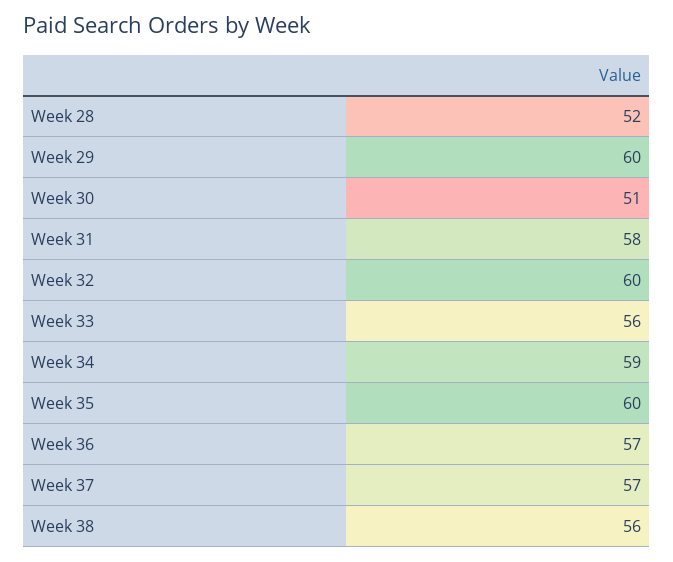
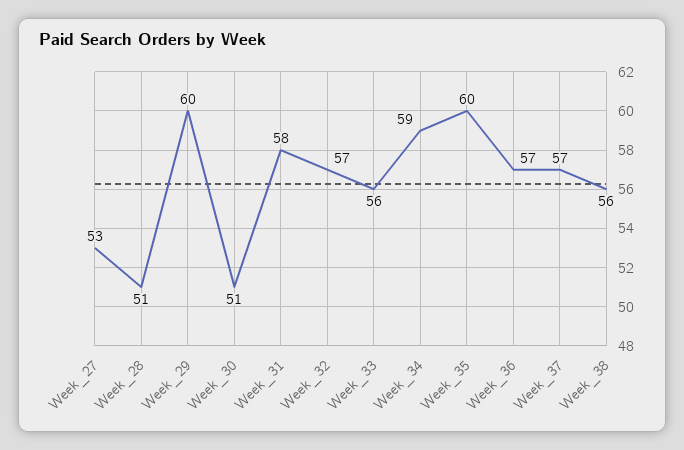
  {
-   "Week 28": 52,
+   "Week 28": 51,
    "Week 29": 60,
    "Week 30": 51,
    "Week 31": 58,
-   "Week 32": 60,
+   "Week 32": 57,
    "Week 33": 56,
    "Week 34": 59,
    "Week 35": 60,
    "Week 36": 57,
    "Week 37": 57,
-   "Week 38": 56
+   "Week 38": 56,
+   "Week_27": 53
  }

